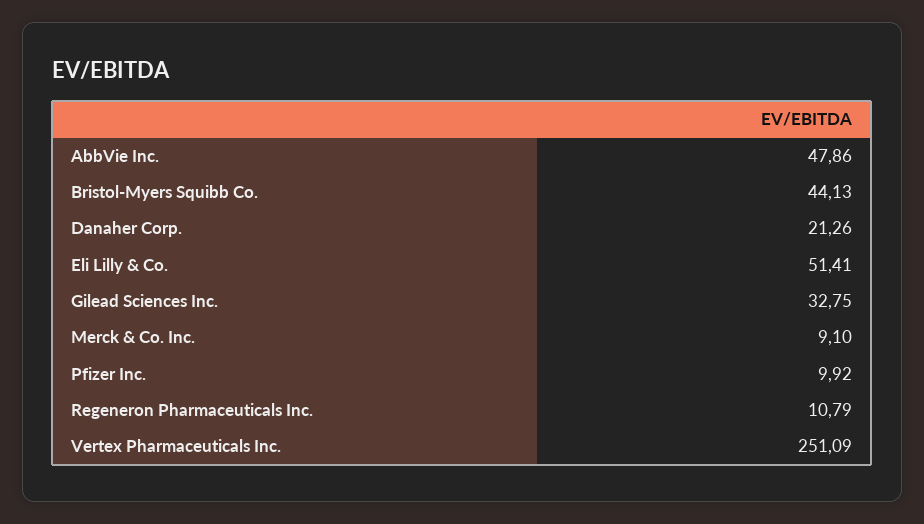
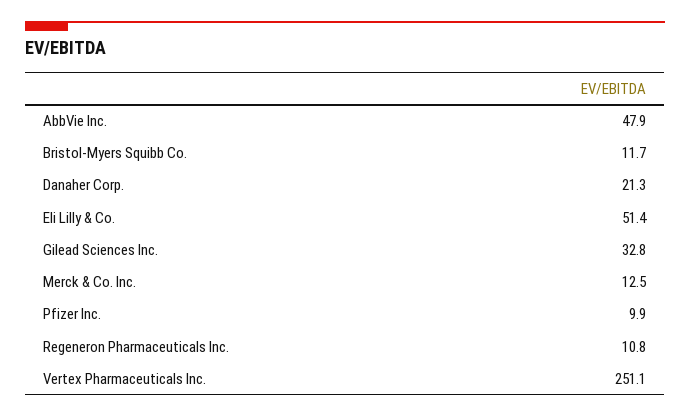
  {
    "AbbVie Inc.": 47.86,
-   "Bristol-Myers Squibb Co.": 44.13,
+   "Bristol-Myers Squibb Co.": 11.7,
    "Danaher Corp.": 21.26,
    "Eli Lilly & Co.": 51.41,
    "Gilead Sciences Inc.": 32.75,
-   "Merck & Co. Inc.": 9.1,
+   "Merck & Co. Inc.": 12.5,
    "Pfizer Inc.": 9.92,
    "Regeneron Pharmaceuticals Inc.": 10.79,
    "Vertex Pharmaceuticals Inc.": 251.09
  }

